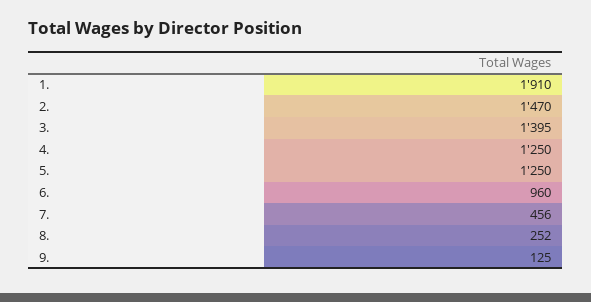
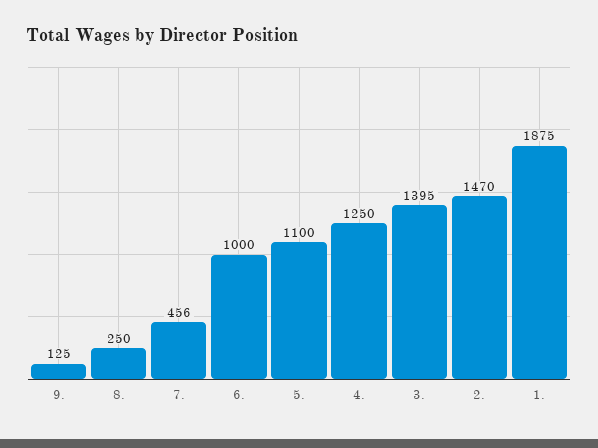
  {
-   "1.": 1910,
+   "1.": 1875,
    "2.": 1470,
    "3.": 1395,
    "4.": 1250,
-   "5.": 1250,
+   "5.": 1100,
-   "6.": 960,
+   "6.": 1000,
    "7.": 456,
-   "8.": 252,
+   "8.": 250,
    "9.": 125
  }

